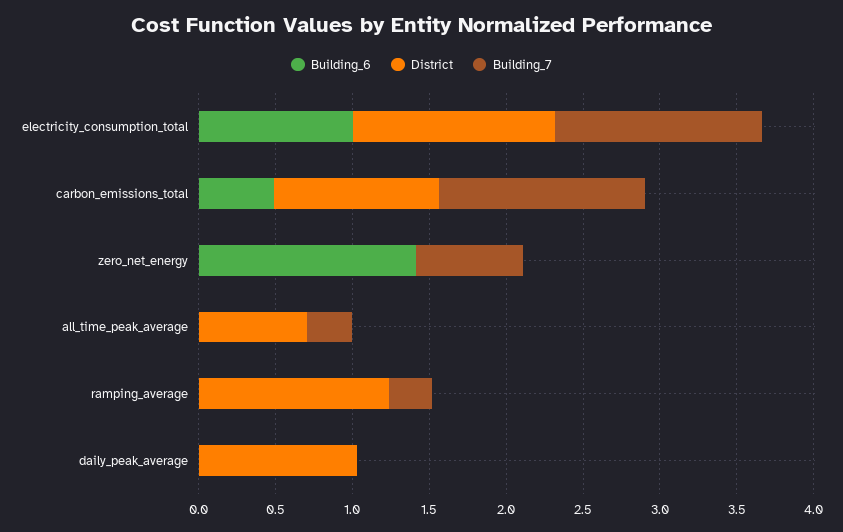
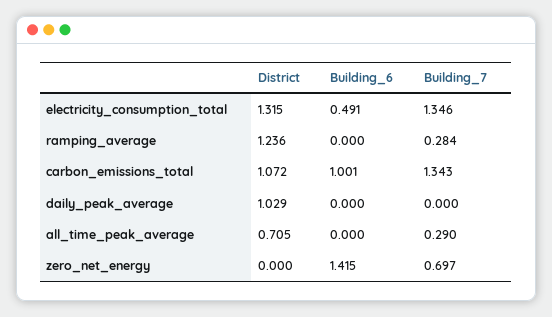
  {
    "Building_6": {
-     "electricity_consumption_total": 1,
+     "electricity_consumption_total": 0.491,
-     "carbon_emissions_total": 0.5,
+     "carbon_emissions_total": 1.001,
      "zero_net_energy": 1.415,
      "all_time_peak_average": 0,
      "ramping_average": 0,
      "daily_peak_average": 0
    },
    "District": {
      "electricity_consumption_total": 1.315,
      "carbon_emissions_total": 1.072,
      "zero_net_energy": 0,
      "all_time_peak_average": 0.705,
      "ramping_average": 1.236,
      "daily_peak_average": 1.029
    },
    "Building_7": {
      "electricity_consumption_total": 1.346,
      "carbon_emissions_total": 1.343,
      "zero_net_energy": 0.697,
      "all_time_peak_average": 0.29,
      "ramping_average": 0.284,
      "daily_peak_average": 0
    }
  }

